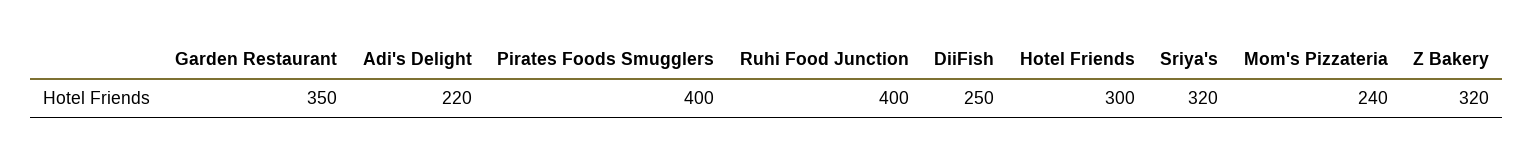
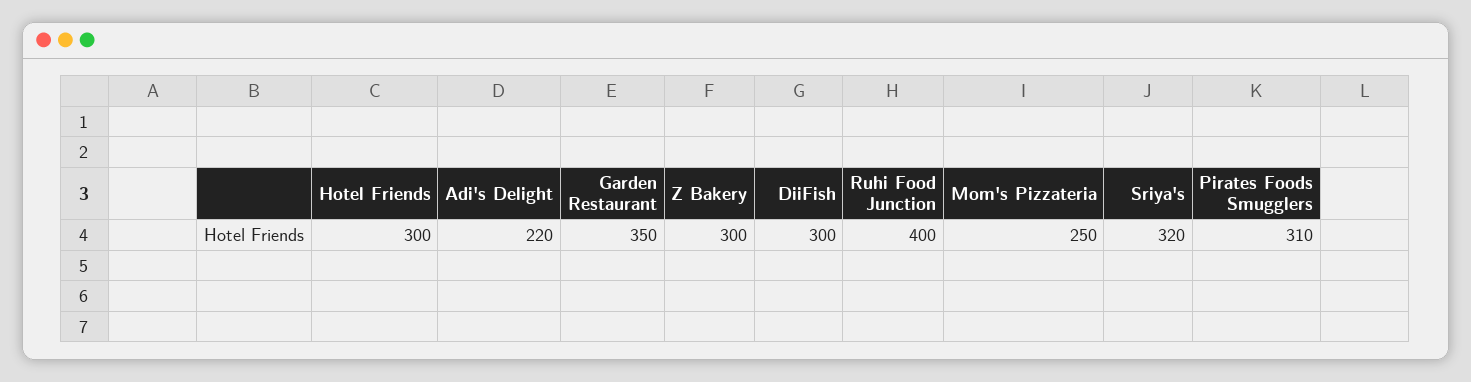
  {
    "Garden Restaurant": 350,
    "Adi's Delight": 220,
-   "Pirates Foods Smugglers": 400,
+   "Pirates Foods Smugglers": 310,
    "Ruhi Food Junction": 400,
-   "DiiFish": 250,
+   "DiiFish": 300,
    "Hotel Friends": 300,
    "Sriya's": 320,
-   "Mom's Pizzateria": 240,
+   "Mom's Pizzateria": 250,
-   "Z Bakery": 320
+   "Z Bakery": 300
  }

